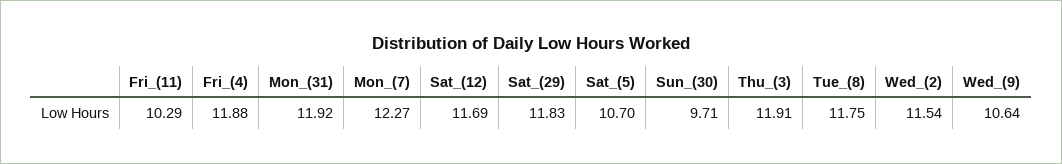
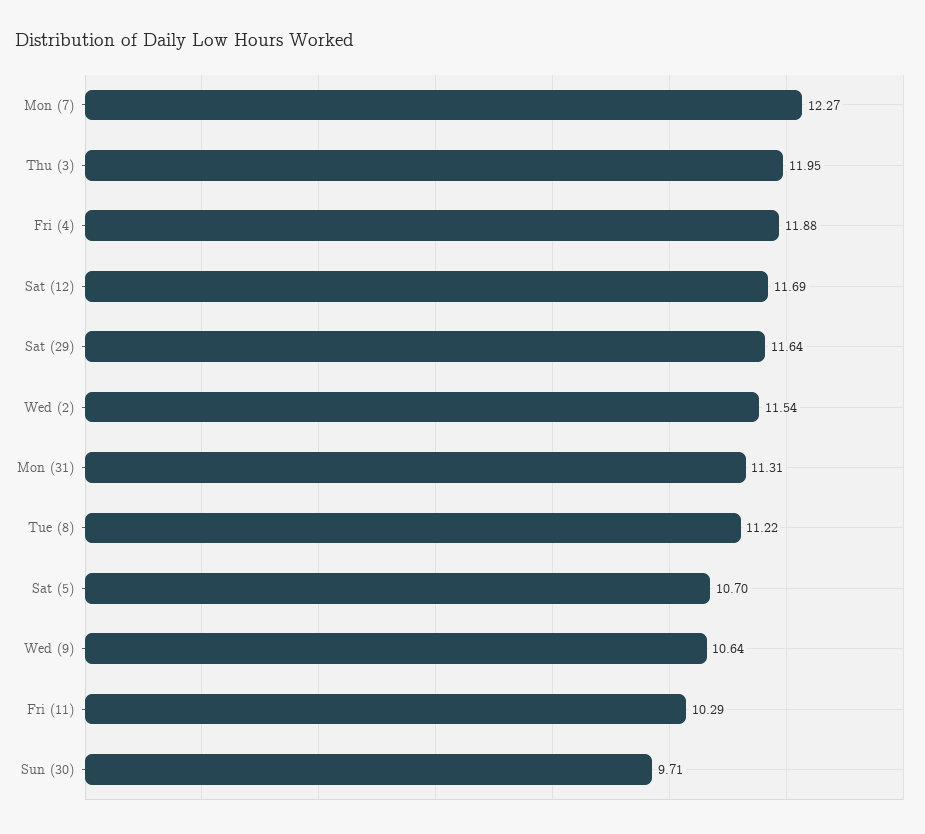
  {
    "Fri_(11)": 10.29,
    "Fri_(4)": 11.88,
-   "Mon_(31)": 11.92,
+   "Mon_(31)": 11.31,
    "Mon_(7)": 12.27,
    "Sat_(12)": 11.69,
-   "Sat_(29)": 11.83,
+   "Sat_(29)": 11.64,
    "Sat_(5)": 10.7,
    "Sun_(30)": 9.71,
-   "Thu_(3)": 11.91,
+   "Thu_(3)": 11.95,
-   "Tue_(8)": 11.75,
+   "Tue_(8)": 11.22,
    "Wed_(2)": 11.54,
    "Wed_(9)": 10.64
  }

